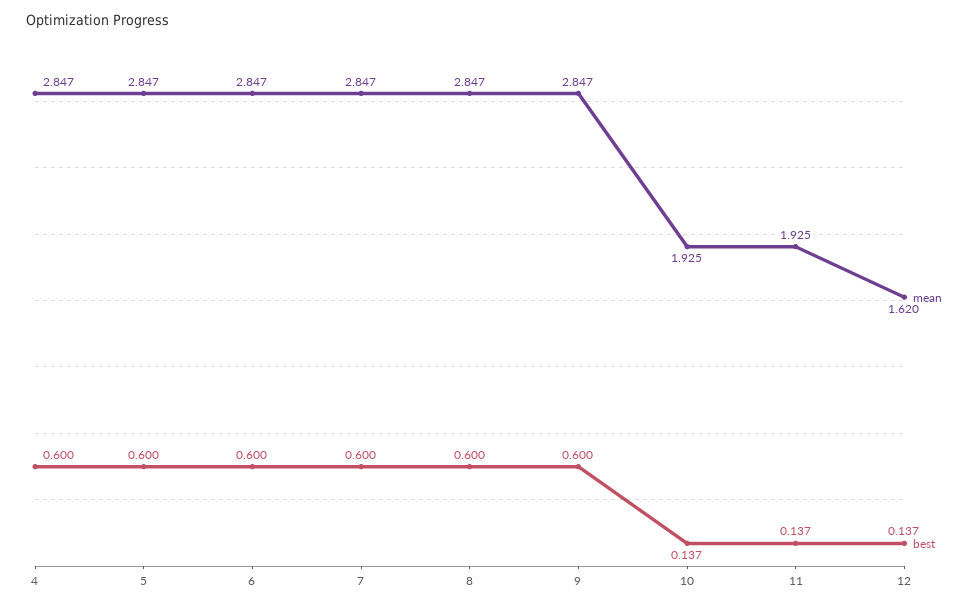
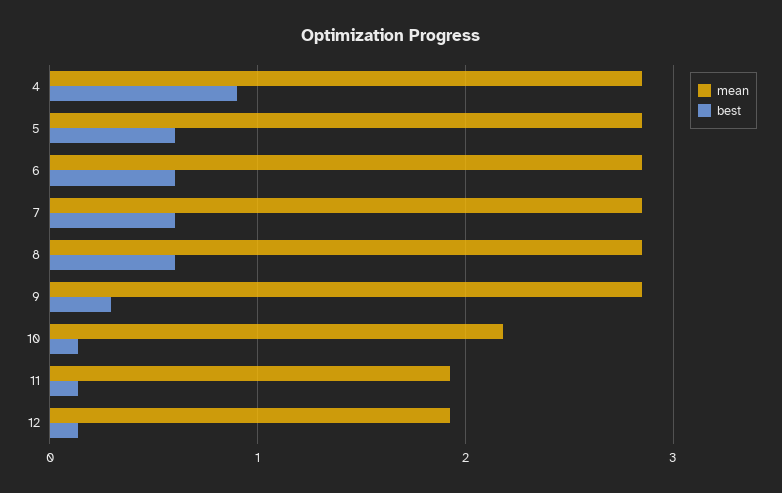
  {
    "mean": {
      "4": 2.847,
      "5": 2.847,
      "6": 2.847,
      "7": 2.847,
      "8": 2.847,
      "9": 2.847,
-     "10": 1.925,
+     "10": 2.2,
      "11": 1.925,
-     "12": 1.62
+     "12": 1.9
    },
    "best": {
-     "4": 0.6,
+     "4": 0.9,
      "5": 0.6,
      "6": 0.6,
      "7": 0.6,
      "8": 0.6,
-     "9": 0.6,
+     "9": 0.3,
      "10": 0.137,
      "11": 0.137,
      "12": 0.137
    }
  }

